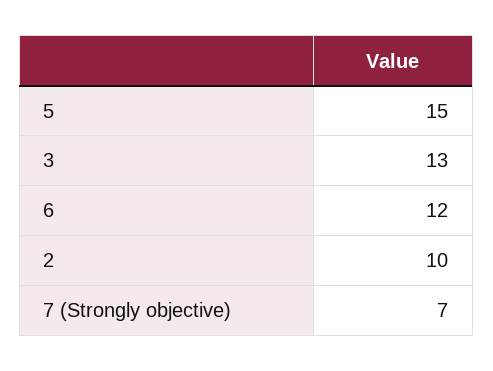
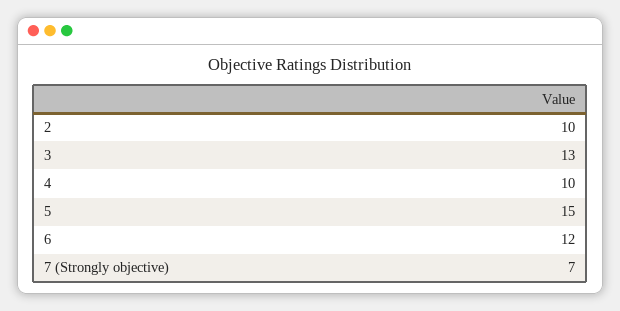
  {
    "5": 15,
    "3": 13,
    "6": 12,
    "2": 10,
-   "7 (Strongly objective)": 7
+   "7 (Strongly objective)": 7,
+   "4": 10
  }

